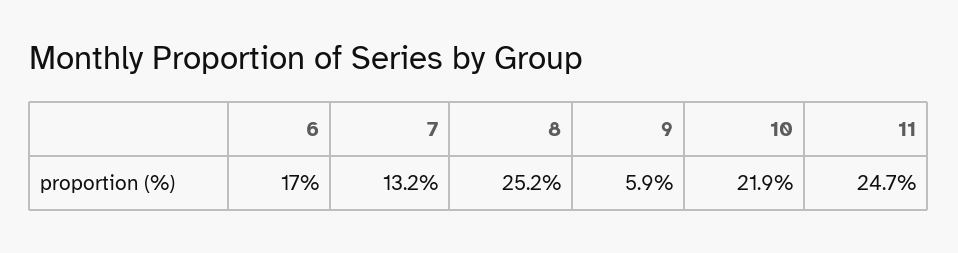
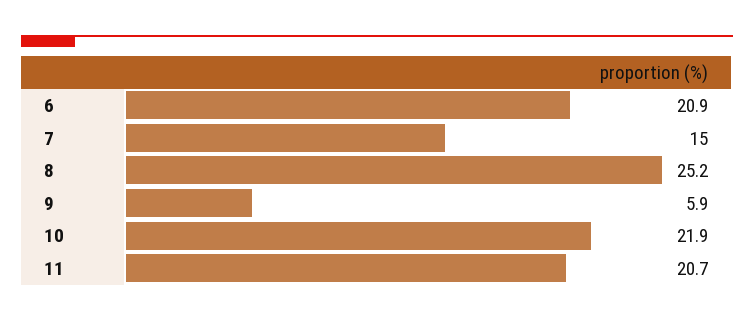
  {
-   "6": 17,
+   "6": 20.9,
-   "7": 13.2,
+   "7": 15,
    "8": 25.2,
    "9": 5.9,
    "10": 21.9,
-   "11": 24.7
+   "11": 20.7
  }

